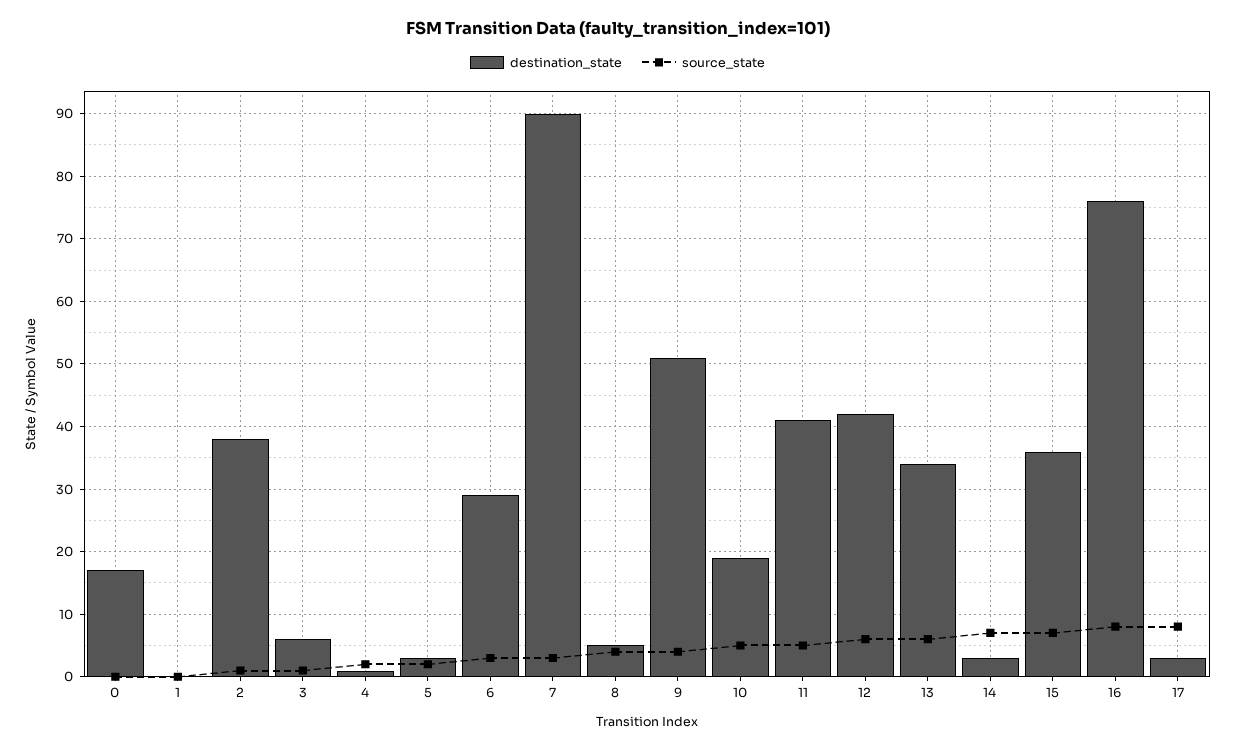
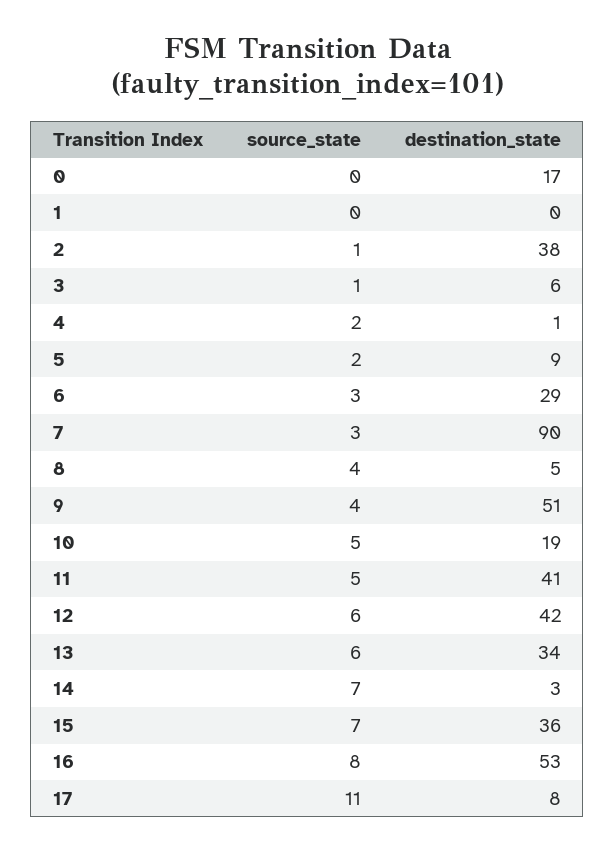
  {
    "destination_state": {
      "0": 17,
      "1": 0,
      "2": 38,
      "3": 6,
      "4": 1,
-     "5": 3,
+     "5": 9,
      "6": 29,
      "7": 90,
      "8": 5,
      "9": 51,
      "10": 19,
      "11": 41,
      "12": 42,
      "13": 34,
      "14": 3,
      "15": 36,
-     "16": 76,
+     "16": 53,
-     "17": 3
+     "17": 8
    },
    "source_state": {
      "0": 0,
      "1": 0,
      "2": 1,
      "3": 1,
      "4": 2,
      "5": 2,
      "6": 3,
      "7": 3,
      "8": 4,
      "9": 4,
      "10": 5,
      "11": 5,
      "12": 6,
      "13": 6,
      "14": 7,
      "15": 7,
      "16": 8,
-     "17": 8
+     "17": 11
    }
  }

